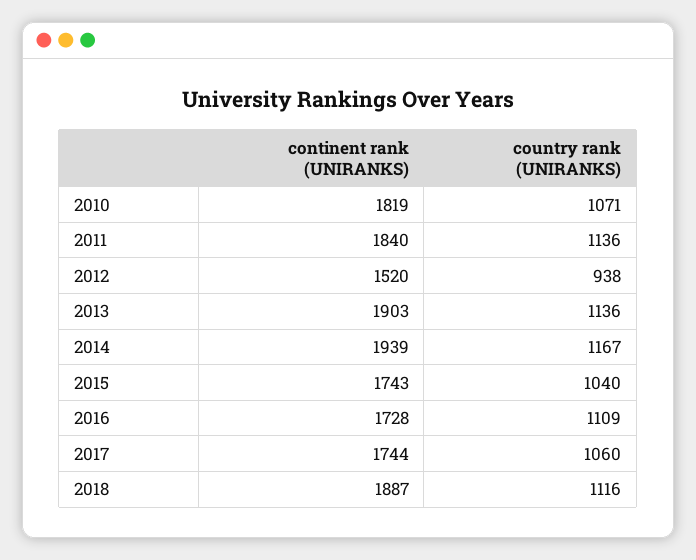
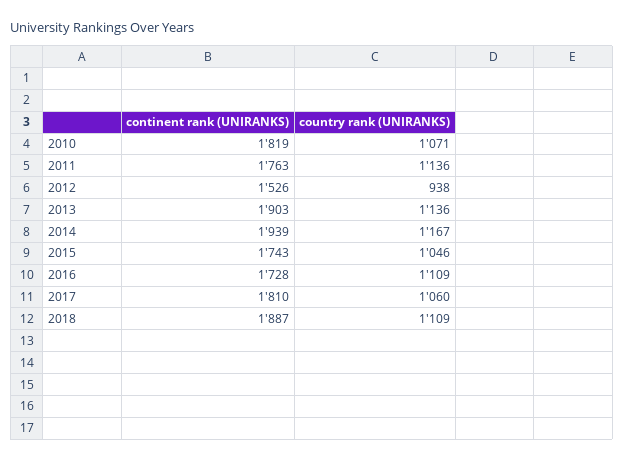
  {
    "continent rank (UNIRANKS)": {
      "2010": 1819,
-     "2011": 1840,
+     "2011": 1763,
-     "2012": 1520,
+     "2012": 1526,
      "2013": 1903,
      "2014": 1939,
      "2015": 1743,
      "2016": 1728,
-     "2017": 1744,
+     "2017": 1810,
      "2018": 1887
    },
    "country rank (UNIRANKS)": {
      "2010": 1071,
      "2011": 1136,
      "2012": 938,
      "2013": 1136,
      "2014": 1167,
-     "2015": 1040,
+     "2015": 1046,
      "2016": 1109,
      "2017": 1060,
-     "2018": 1116
+     "2018": 1109
    }
  }

